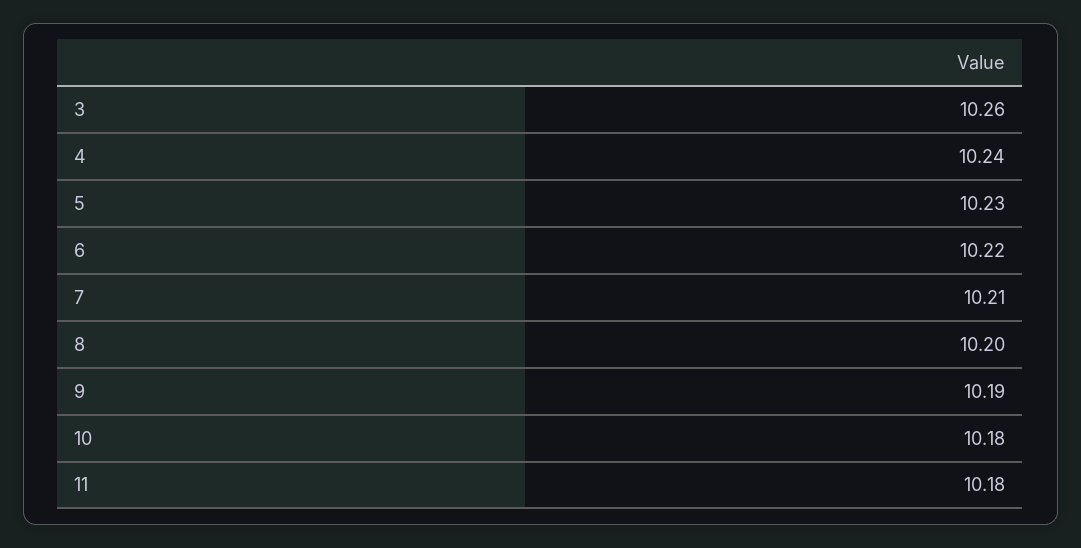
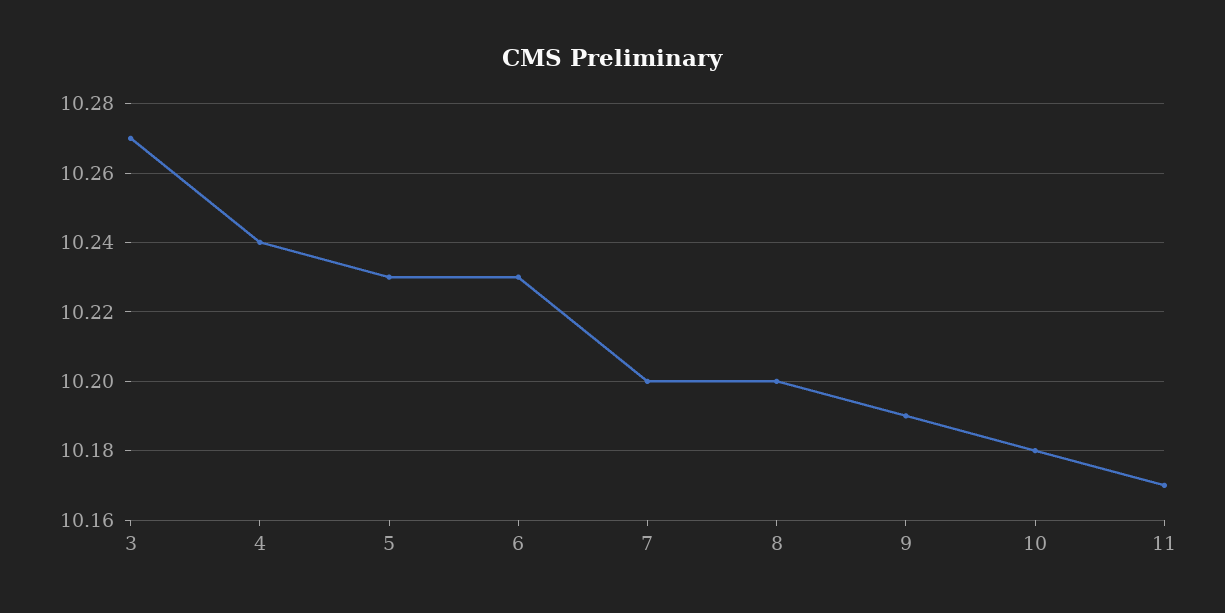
  {
-   "3": 10.26,
+   "3": 10.27,
    "4": 10.24,
    "5": 10.23,
-   "6": 10.22,
+   "6": 10.23,
-   "7": 10.21,
+   "7": 10.2,
    "8": 10.2,
    "9": 10.19,
    "10": 10.18,
-   "11": 10.18
+   "11": 10.17
  }

